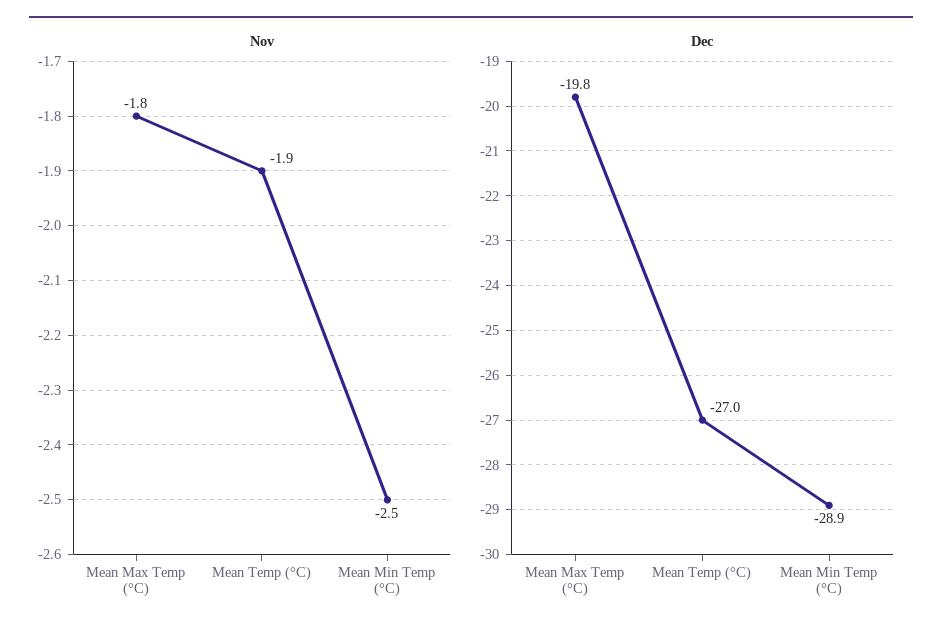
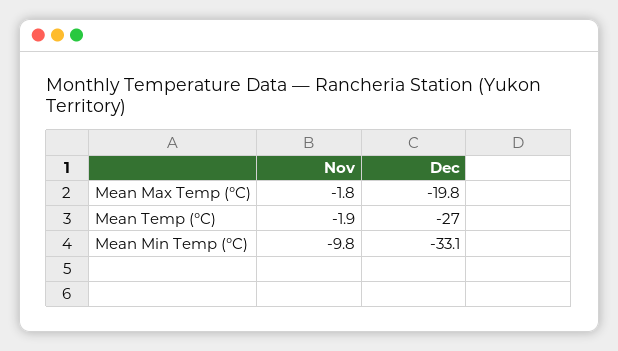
  {
    "Nov": {
      "Mean Max Temp (°C)": -1.8,
      "Mean Temp (°C)": -1.9,
-     "Mean Min Temp (°C)": -2.5
+     "Mean Min Temp (°C)": -9.8
    },
    "Dec": {
      "Mean Max Temp (°C)": -19.8,
      "Mean Temp (°C)": -27,
-     "Mean Min Temp (°C)": -28.9
+     "Mean Min Temp (°C)": -33.1
    }
  }

